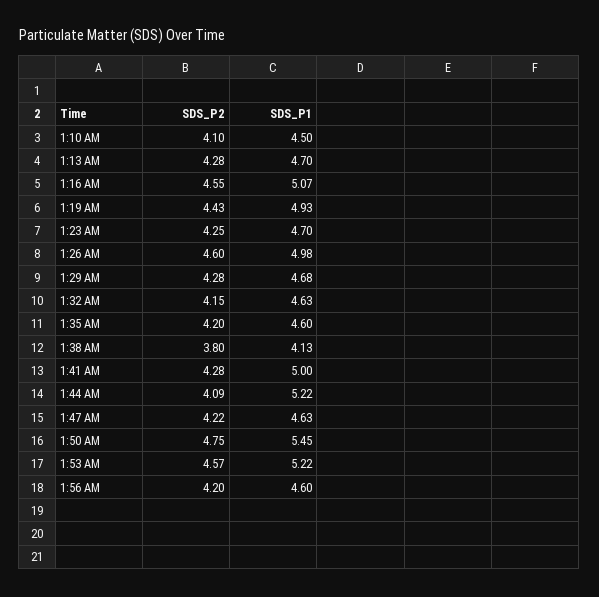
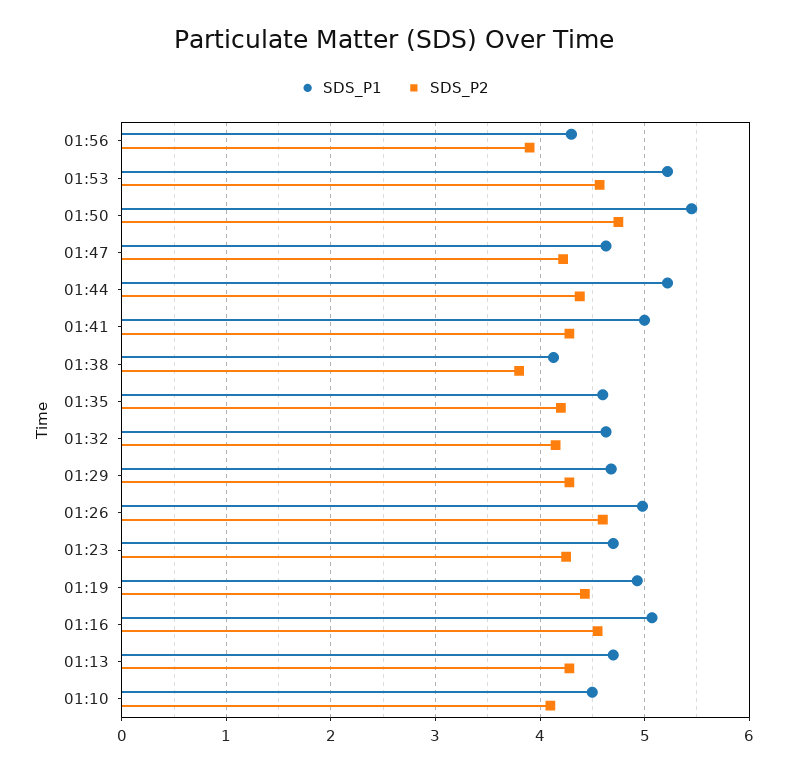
  {
    "SDS_P2": {
      "1:10 AM": 4.1,
      "1:13 AM": 4.28,
      "1:16 AM": 4.55,
      "1:19 AM": 4.43,
      "1:23 AM": 4.25,
      "1:26 AM": 4.6,
      "1:29 AM": 4.28,
      "1:32 AM": 4.15,
      "1:35 AM": 4.2,
      "1:38 AM": 3.8,
      "1:41 AM": 4.28,
-     "1:44 AM": 4.09,
+     "1:44 AM": 4.4,
      "1:47 AM": 4.22,
      "1:50 AM": 4.75,
      "1:53 AM": 4.57,
-     "1:56 AM": 4.2
+     "1:56 AM": 3.9
    },
    "SDS_P1": {
      "1:10 AM": 4.5,
      "1:13 AM": 4.7,
      "1:16 AM": 5.07,
      "1:19 AM": 4.93,
      "1:23 AM": 4.7,
      "1:26 AM": 4.98,
      "1:29 AM": 4.68,
      "1:32 AM": 4.63,
      "1:35 AM": 4.6,
      "1:38 AM": 4.13,
      "1:41 AM": 5,
      "1:44 AM": 5.22,
      "1:47 AM": 4.63,
      "1:50 AM": 5.45,
      "1:53 AM": 5.22,
-     "1:56 AM": 4.6
+     "1:56 AM": 4.3
    }
  }

